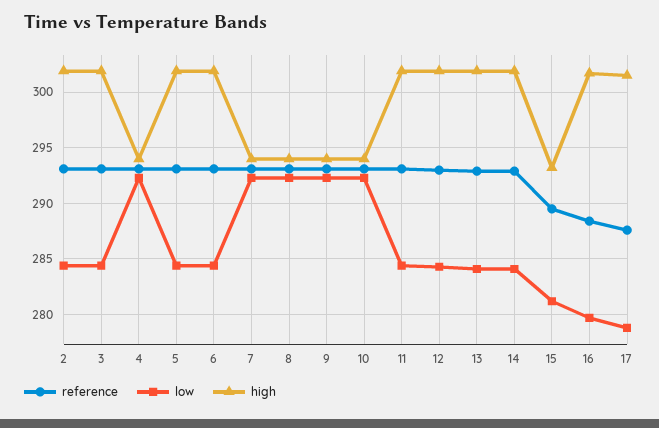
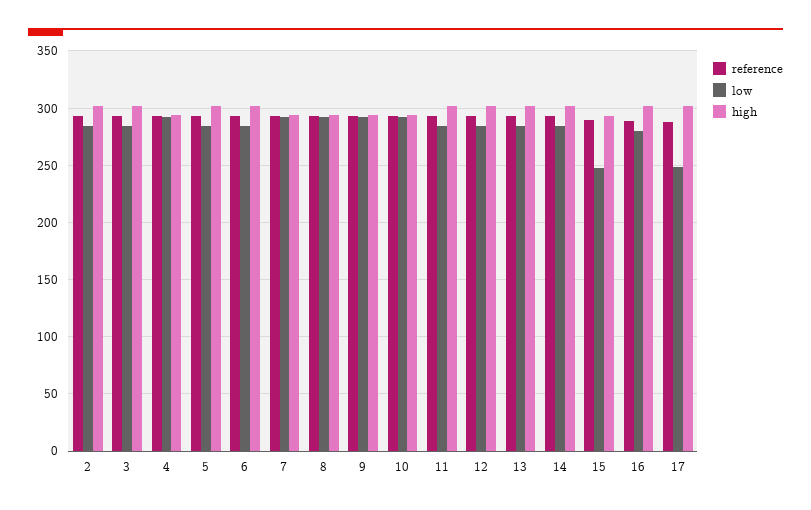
  {
    "reference": {
      "2": 293,
      "3": 293,
      "4": 293,
      "5": 293,
      "6": 293,
      "7": 293,
      "8": 293,
      "9": 293,
      "10": 293,
      "11": 293,
      "12": 293,
      "13": 293,
      "14": 293,
      "15": 290,
      "16": 288,
      "17": 288
    },
    "low": {
      "2": 284,
      "3": 284,
      "4": 292,
      "5": 284,
      "6": 284,
      "7": 292,
      "8": 292,
      "9": 292,
      "10": 292,
      "11": 284,
      "12": 284,
      "13": 284,
      "14": 284,
-     "15": 281,
+     "15": 250,
      "16": 280,
-     "17": 279
+     "17": 250
    },
    "high": {
      "2": 302,
      "3": 302,
      "4": 294,
      "5": 302,
      "6": 302,
      "7": 294,
      "8": 294,
      "9": 294,
      "10": 294,
      "11": 302,
      "12": 302,
      "13": 302,
      "14": 302,
      "15": 293,
      "16": 302,
      "17": 302
    }
  }

